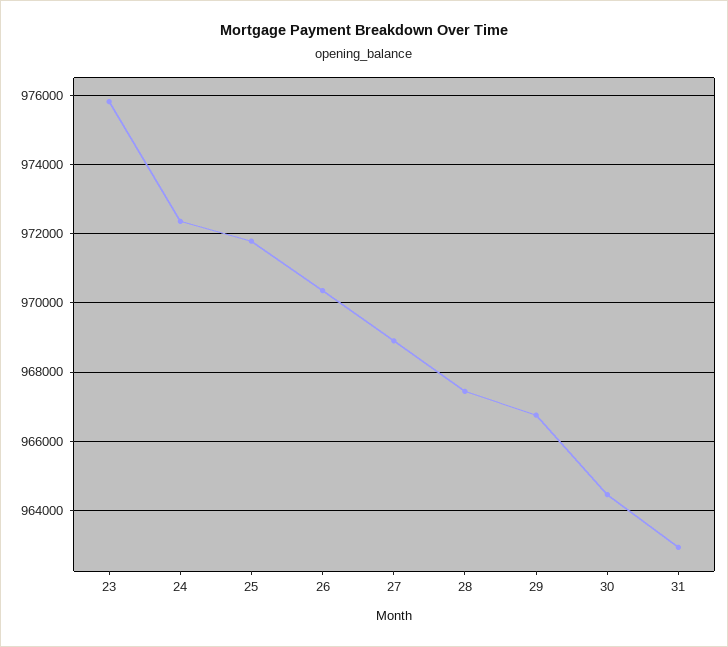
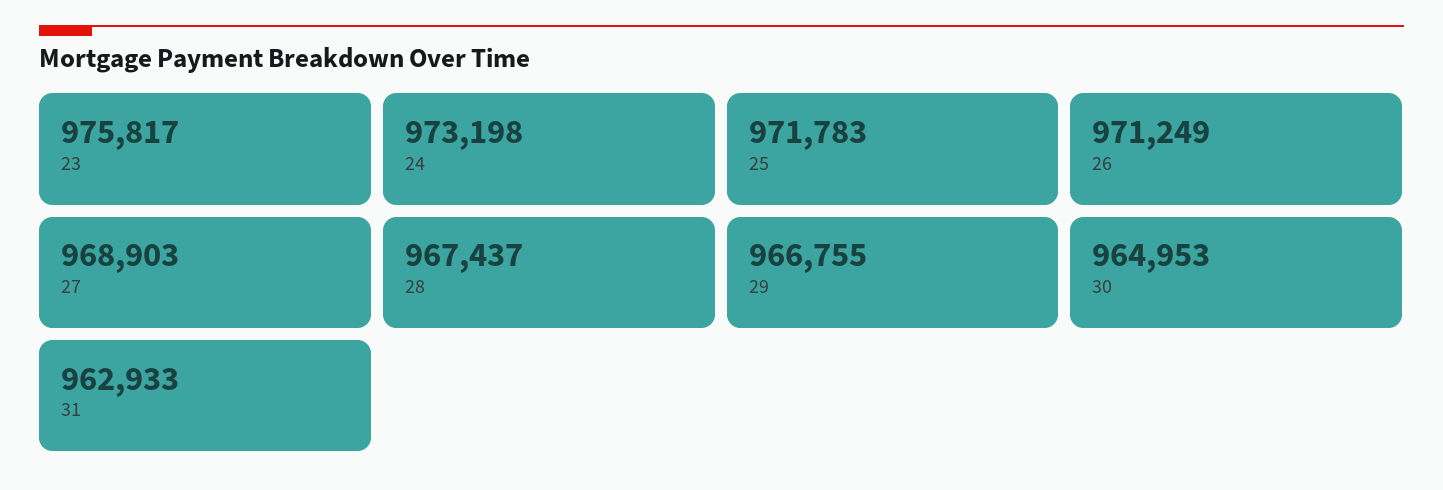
  {
    "23": 975817,
-   "24": 972400,
+   "24": 973198,
    "25": 971783,
-   "26": 970400,
+   "26": 971249,
    "27": 968903,
    "28": 967437,
    "29": 966755,
-   "30": 964400,
+   "30": 964953,
    "31": 962933
  }

